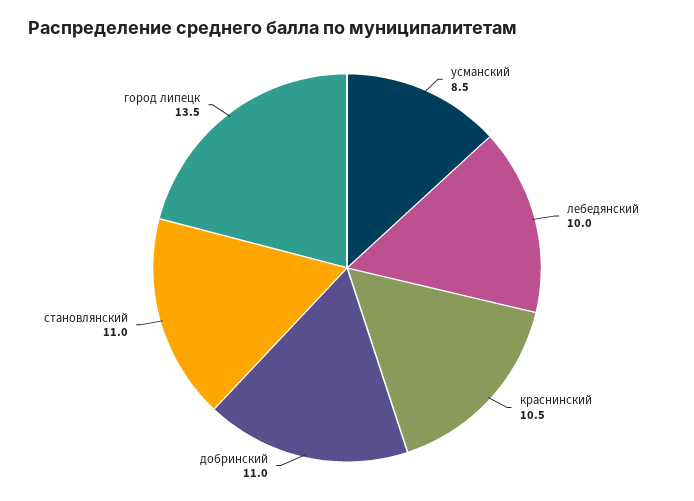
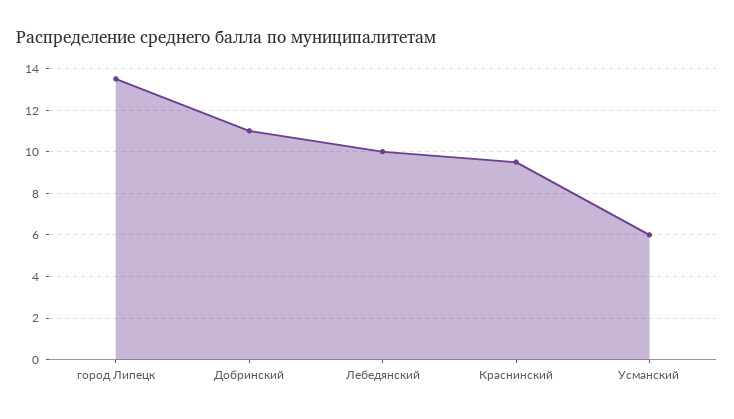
  {
-   "усманский": 8.5,
+   "усманский": 6,
    "лебедянский": 10,
-   "краснинский": 10.5,
+   "краснинский": 9.5,
    "добринский": 11,
-   "становлянский": 11,
    "город липецк": 13.5
  }

